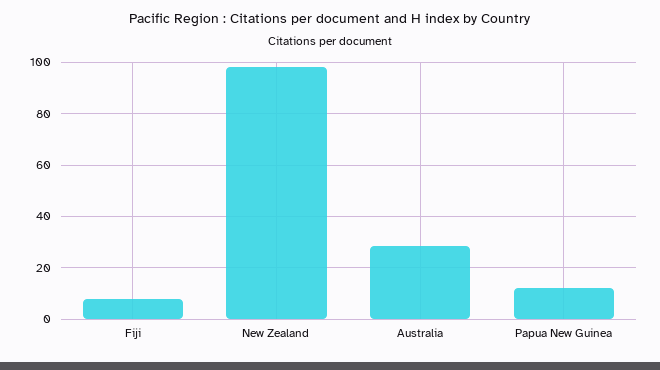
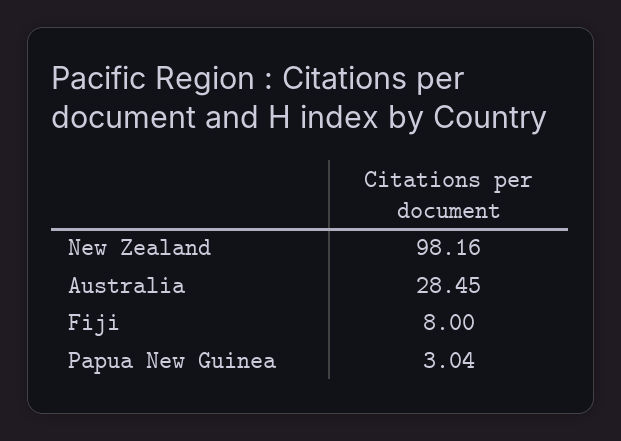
  {
    "Fiji": 8,
    "New Zealand": 98.16,
    "Australia": 28.45,
-   "Papua New Guinea": 12.5
+   "Papua New Guinea": 3.04
  }

